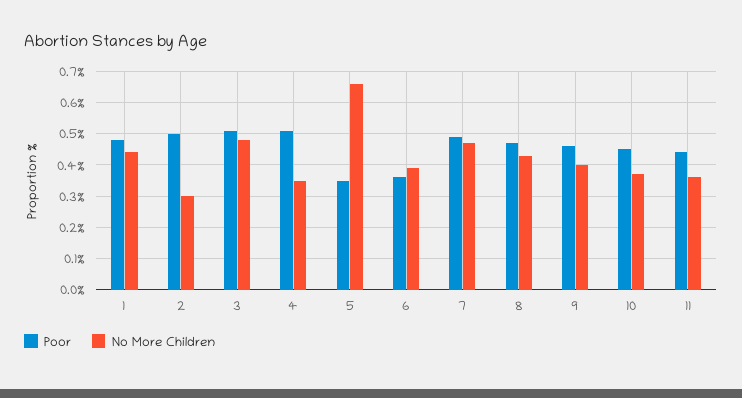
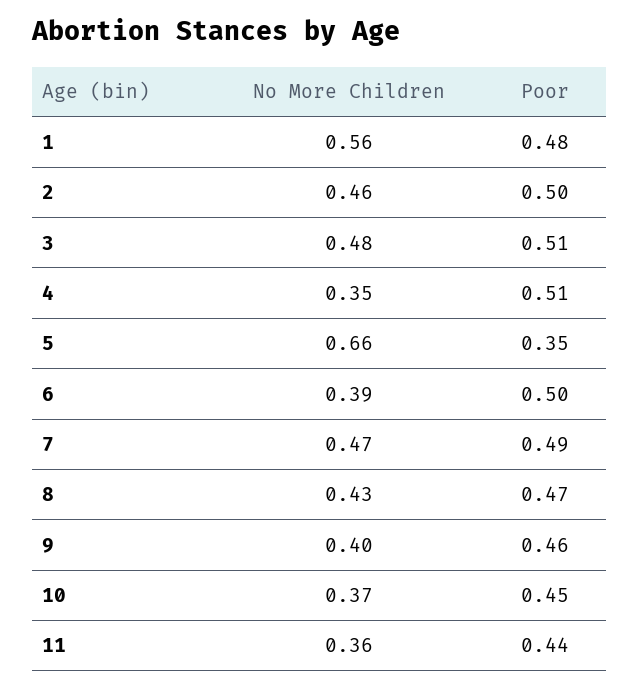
  {
    "Poor": {
      "1": 0.48,
      "2": 0.5,
      "3": 0.51,
      "4": 0.51,
      "5": 0.35,
-     "6": 0.35,
+     "6": 0.5,
      "7": 0.49,
      "8": 0.47,
      "9": 0.46,
      "10": 0.45,
      "11": 0.44
    },
    "No More Children": {
-     "1": 0.45,
+     "1": 0.56,
-     "2": 0.3,
+     "2": 0.46,
      "3": 0.48,
      "4": 0.35,
      "5": 0.66,
      "6": 0.39,
      "7": 0.47,
      "8": 0.43,
      "9": 0.4,
      "10": 0.37,
      "11": 0.36
    }
  }

